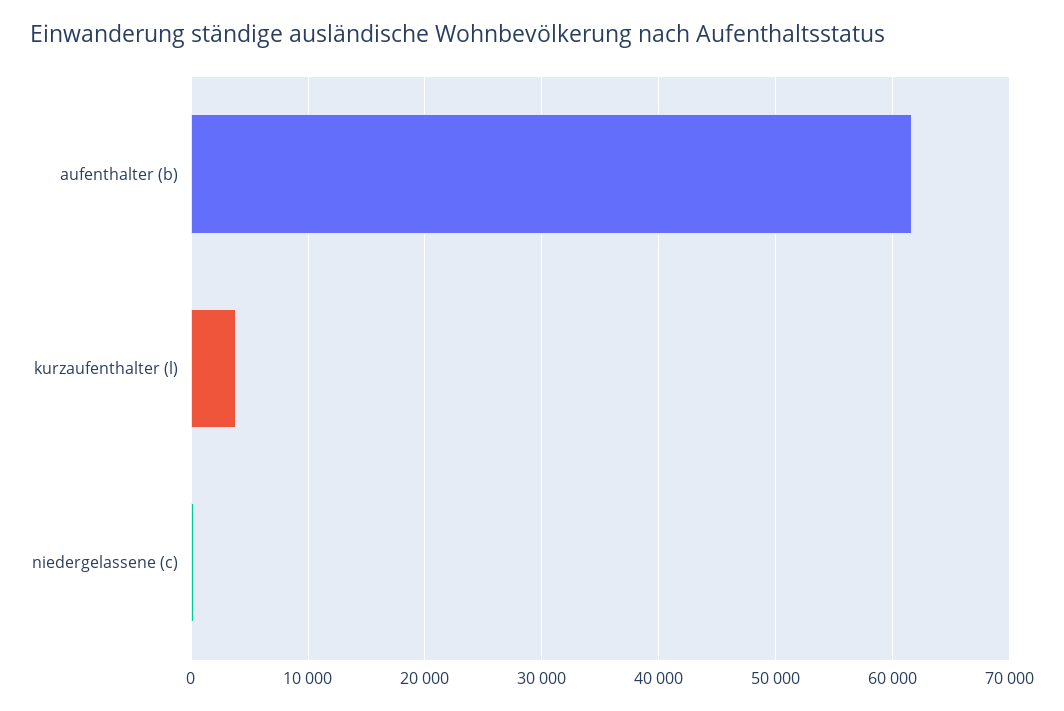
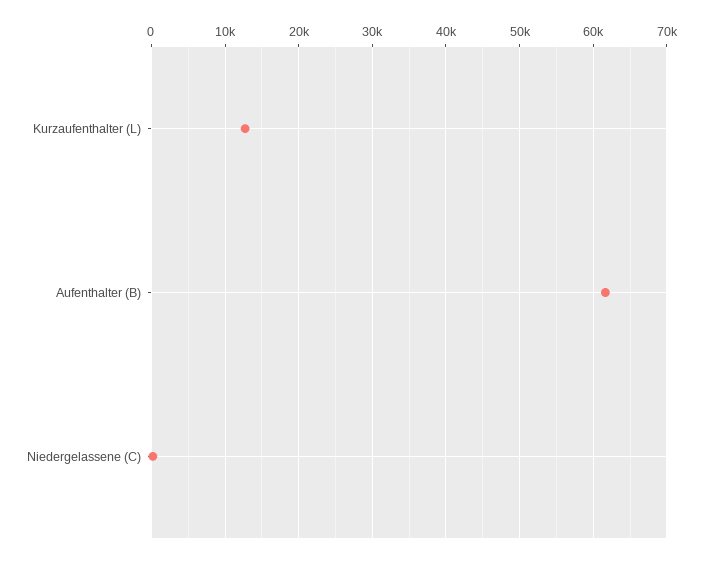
  {
    "aufenthalter (b)": 62000,
-   "kurzaufenthalter (l)": 4000,
+   "kurzaufenthalter (l)": 13000,
    "niedergelassene (c)": 0
  }

